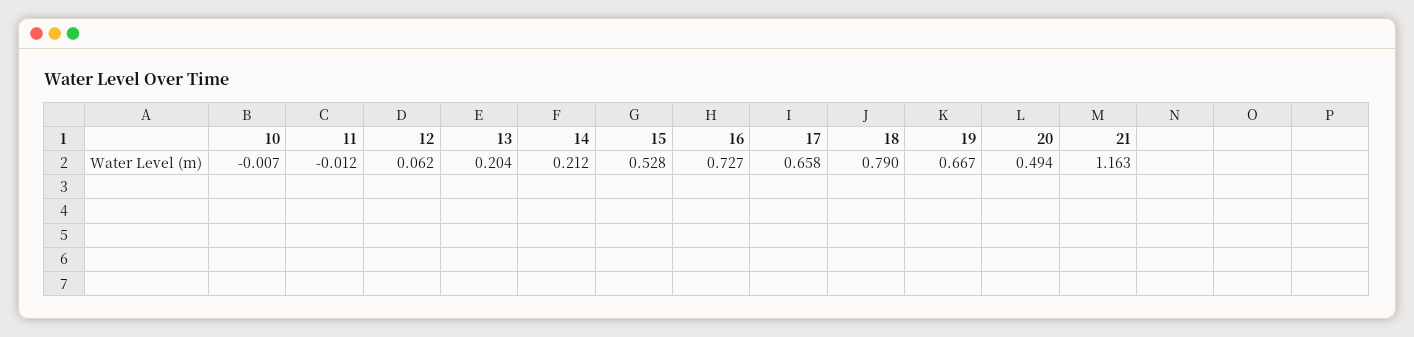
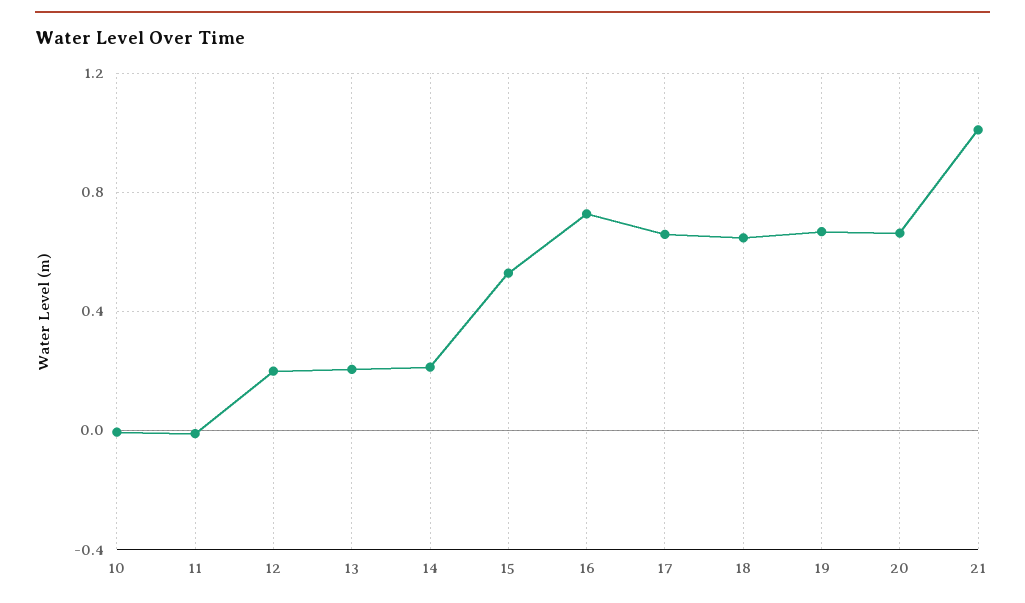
  {
    "10": -0.007,
    "11": -0.012,
-   "12": 0.062,
+   "12": 0.2,
    "13": 0.204,
    "14": 0.212,
    "15": 0.528,
    "16": 0.727,
    "17": 0.658,
-   "18": 0.79,
+   "18": 0.65,
    "19": 0.667,
-   "20": 0.494,
+   "20": 0.65,
-   "21": 1.163
+   "21": 1
  }

